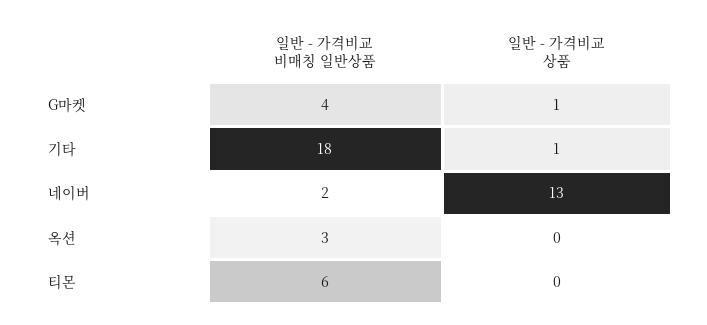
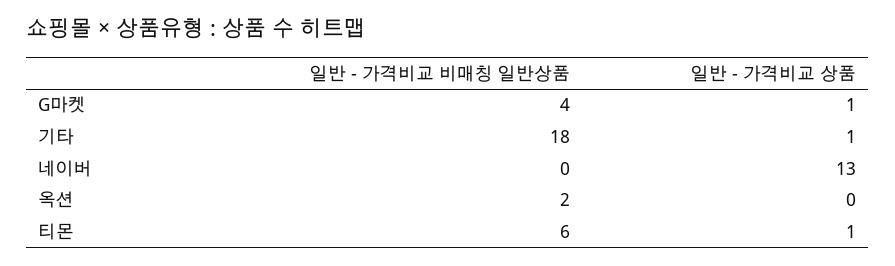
  {
    "일반 - 가격비교 비매칭 일반상품": {
      "G마켓": 4,
      "기타": 18,
-     "네이버": 2,
+     "네이버": 0,
-     "옥션": 3,
+     "옥션": 2,
      "티몬": 6
    },
    "일반 - 가격비교 상품": {
      "G마켓": 1,
      "기타": 1,
      "네이버": 13,
      "옥션": 0,
-     "티몬": 0
+     "티몬": 1
    }
  }

